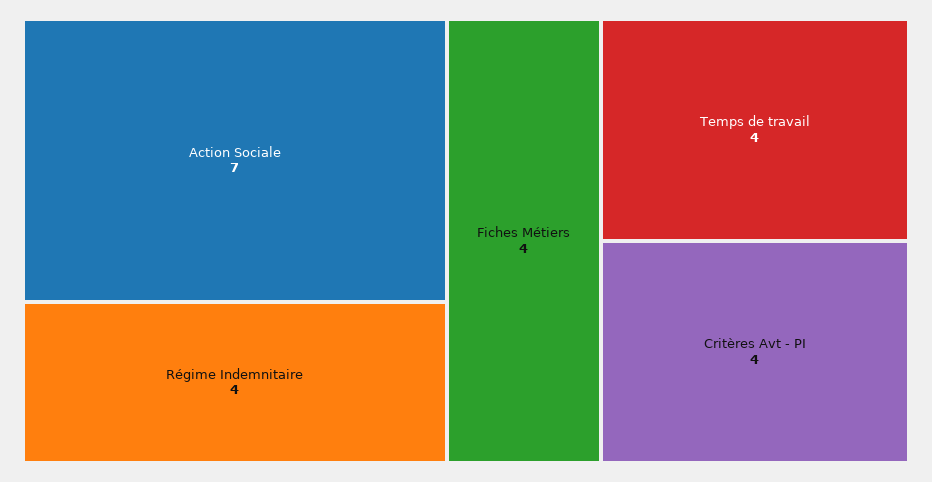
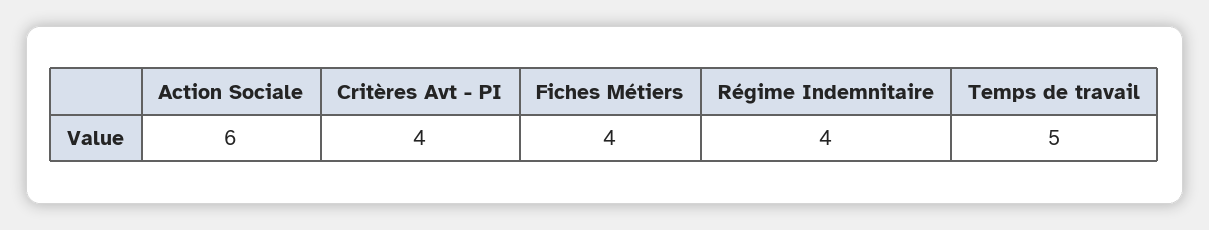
  {
-   "Action Sociale": 7,
+   "Action Sociale": 6,
    "Régime Indemnitaire": 4,
    "Fiches Métiers": 4,
-   "Temps de travail": 4,
+   "Temps de travail": 5,
    "Critères Avt - PI": 4
  }

